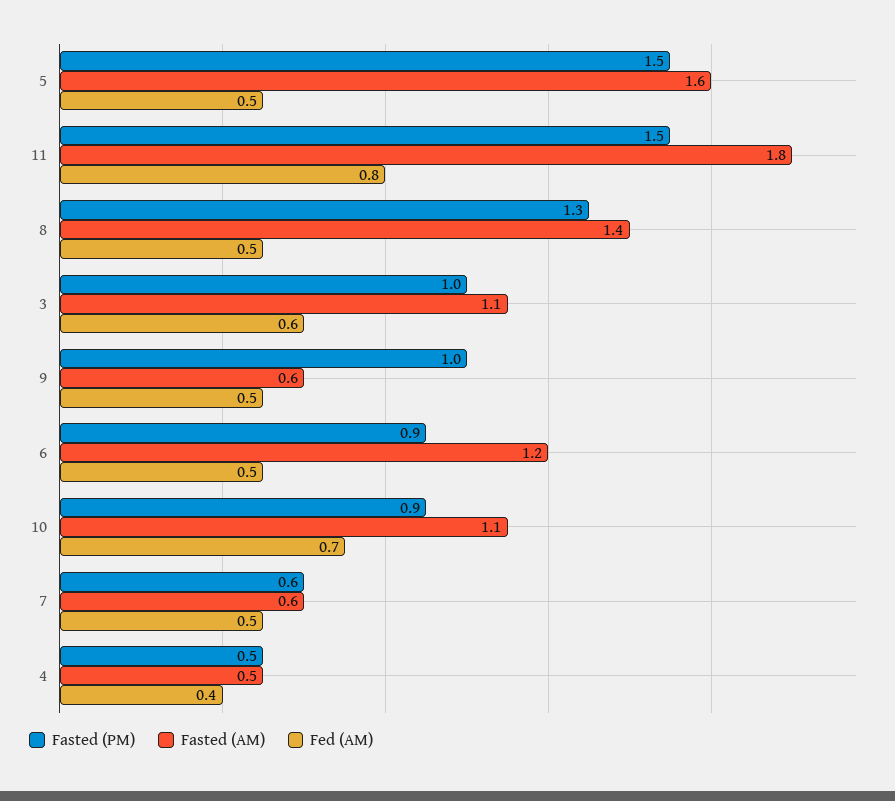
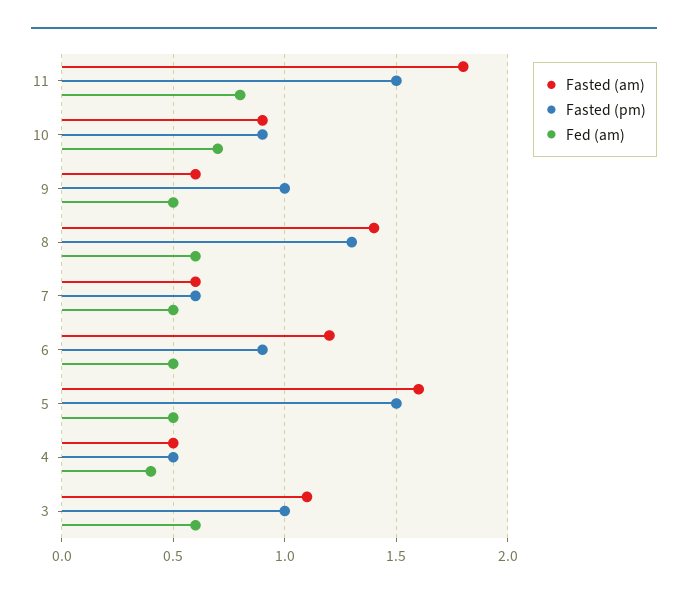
  {
    "Fasted (PM)": {
      "5": 1.5,
      "11": 1.5,
      "8": 1.3,
      "3": 1,
      "9": 1,
      "6": 0.9,
      "10": 0.9,
      "7": 0.6,
      "4": 0.5
    },
    "Fasted (AM)": {
      "5": 1.6,
      "11": 1.8,
      "8": 1.4,
      "3": 1.1,
      "9": 0.6,
      "6": 1.2,
-     "10": 1.1,
+     "10": 0.9,
      "7": 0.6,
      "4": 0.5
    },
    "Fed (AM)": {
      "5": 0.5,
      "11": 0.8,
-     "8": 0.5,
+     "8": 0.6,
      "3": 0.6,
      "9": 0.5,
      "6": 0.5,
      "10": 0.7,
      "7": 0.5,
      "4": 0.4
    }
  }

